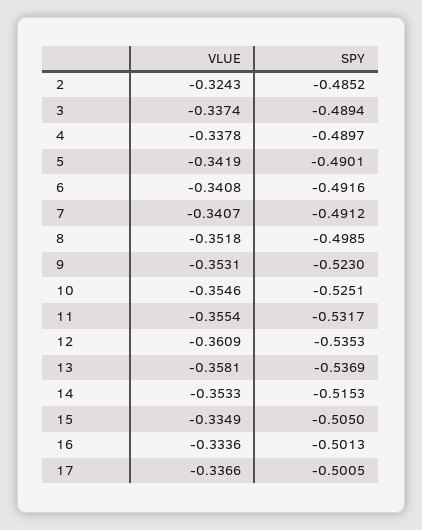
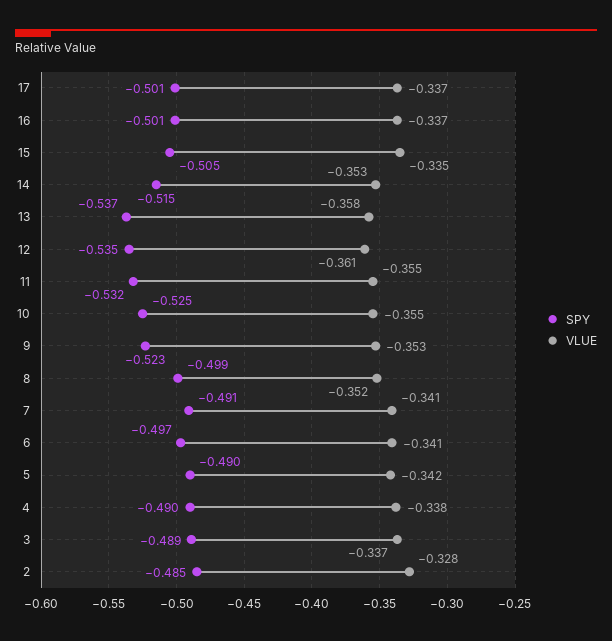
  {
    "VLUE": {
-     "2": -0.3243,
+     "2": -0.328,
      "3": -0.3374,
      "4": -0.3378,
      "5": -0.3419,
      "6": -0.3408,
      "7": -0.3407,
      "8": -0.3518,
      "9": -0.3531,
      "10": -0.3546,
      "11": -0.3554,
      "12": -0.3609,
      "13": -0.3581,
      "14": -0.3533,
      "15": -0.3349,
-     "16": -0.3336,
+     "16": -0.337,
      "17": -0.3366
    },
    "SPY": {
      "2": -0.4852,
      "3": -0.4894,
      "4": -0.4897,
      "5": -0.4901,
-     "6": -0.4916,
+     "6": -0.497,
      "7": -0.4912,
      "8": -0.4985,
      "9": -0.523,
      "10": -0.5251,
      "11": -0.5317,
      "12": -0.5353,
      "13": -0.5369,
      "14": -0.5153,
      "15": -0.505,
      "16": -0.5013,
      "17": -0.5005
    }
  }

